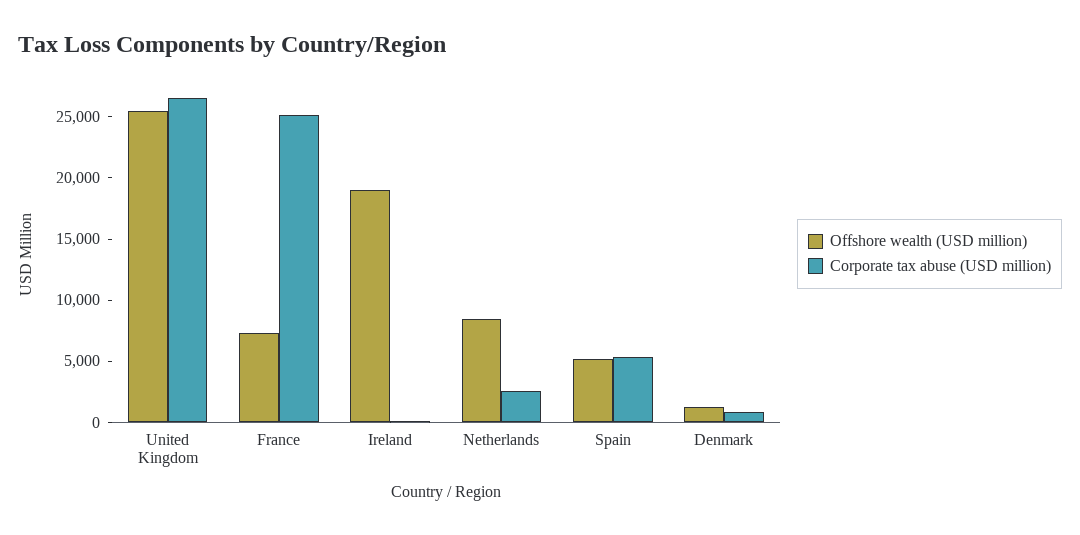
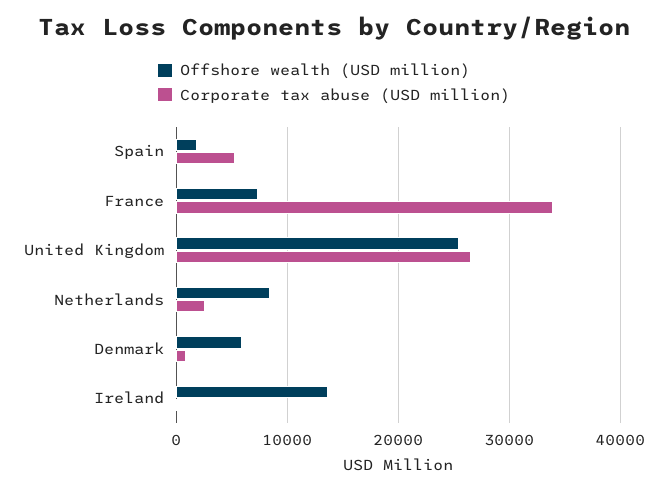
  {
    "Offshore wealth (USD million)": {
      "United Kingdom": 25000,
      "France": 7000,
-     "Ireland": 19000,
+     "Ireland": 14000,
      "Netherlands": 8000,
-     "Spain": 5000,
+     "Spain": 2000,
-     "Denmark": 1000
+     "Denmark": 6000
    },
    "Corporate tax abuse (USD million)": {
      "United Kingdom": 27000,
-     "France": 25000,
+     "France": 34000,
      "Ireland": 0,
      "Netherlands": 3000,
      "Spain": 5000,
      "Denmark": 1000
    }
  }

